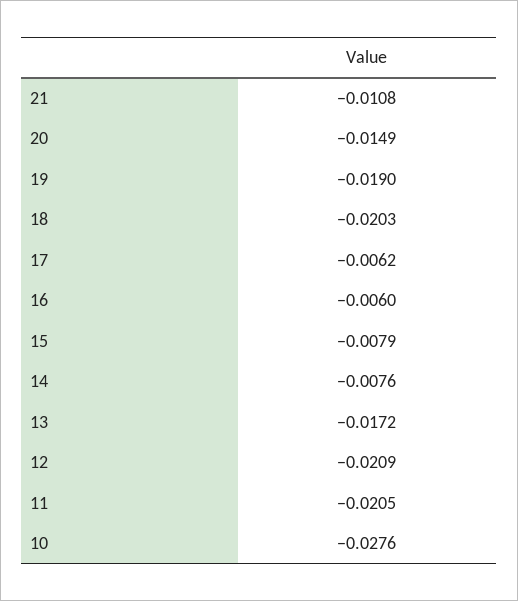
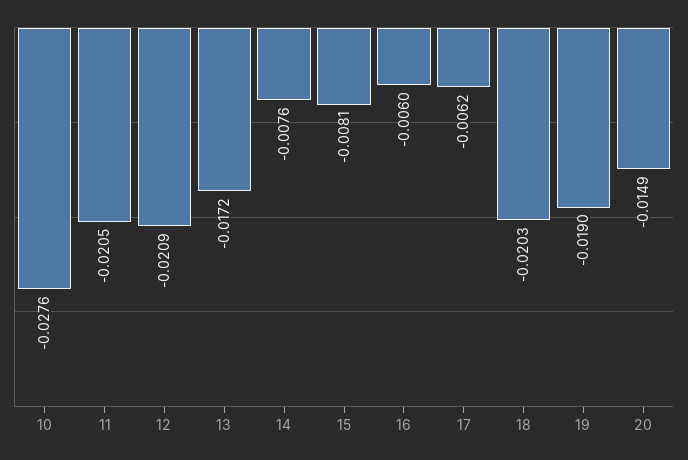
  {
-   "21": -0.0108,
    "20": -0.0149,
    "19": -0.019,
    "18": -0.0203,
    "17": -0.0062,
    "16": -0.006,
-   "15": -0.0079,
+   "15": -0.0081,
    "14": -0.0076,
    "13": -0.0172,
    "12": -0.0209,
    "11": -0.0205,
    "10": -0.0276
  }

